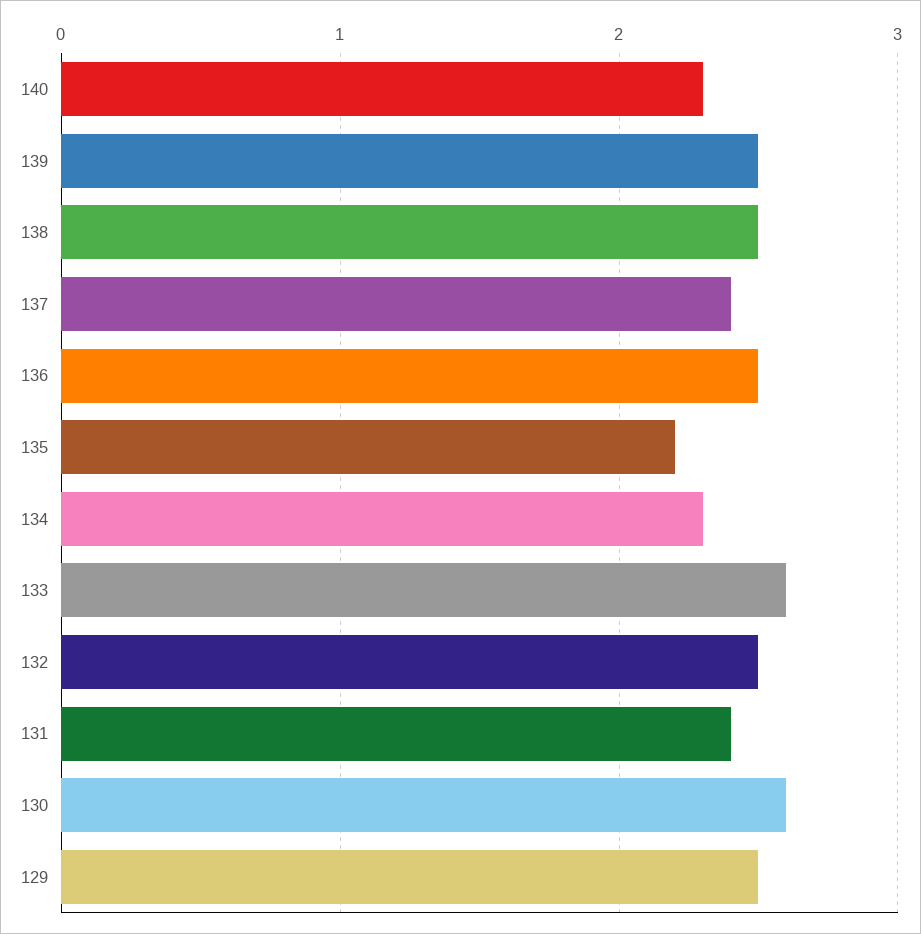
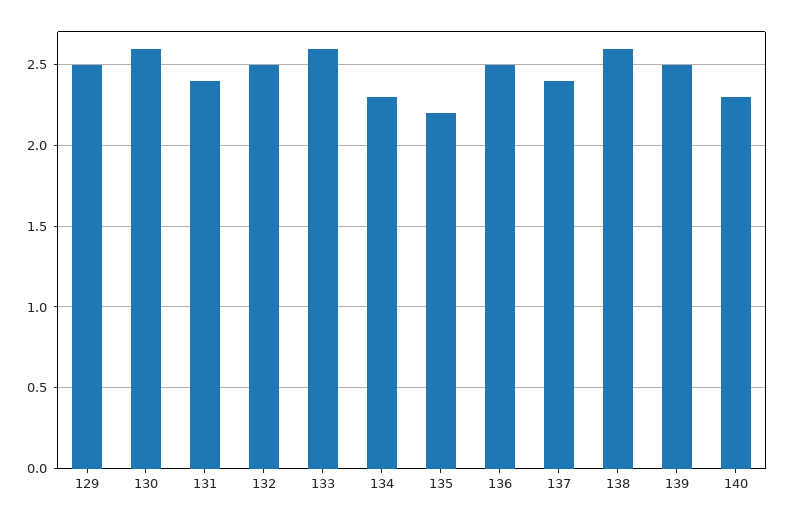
  {
    "140": 2.3,
    "139": 2.5,
-   "138": 2.5,
+   "138": 2.6,
    "137": 2.4,
    "136": 2.5,
    "135": 2.2,
    "134": 2.3,
    "133": 2.6,
    "132": 2.5,
    "131": 2.4,
    "130": 2.6,
    "129": 2.5
  }

